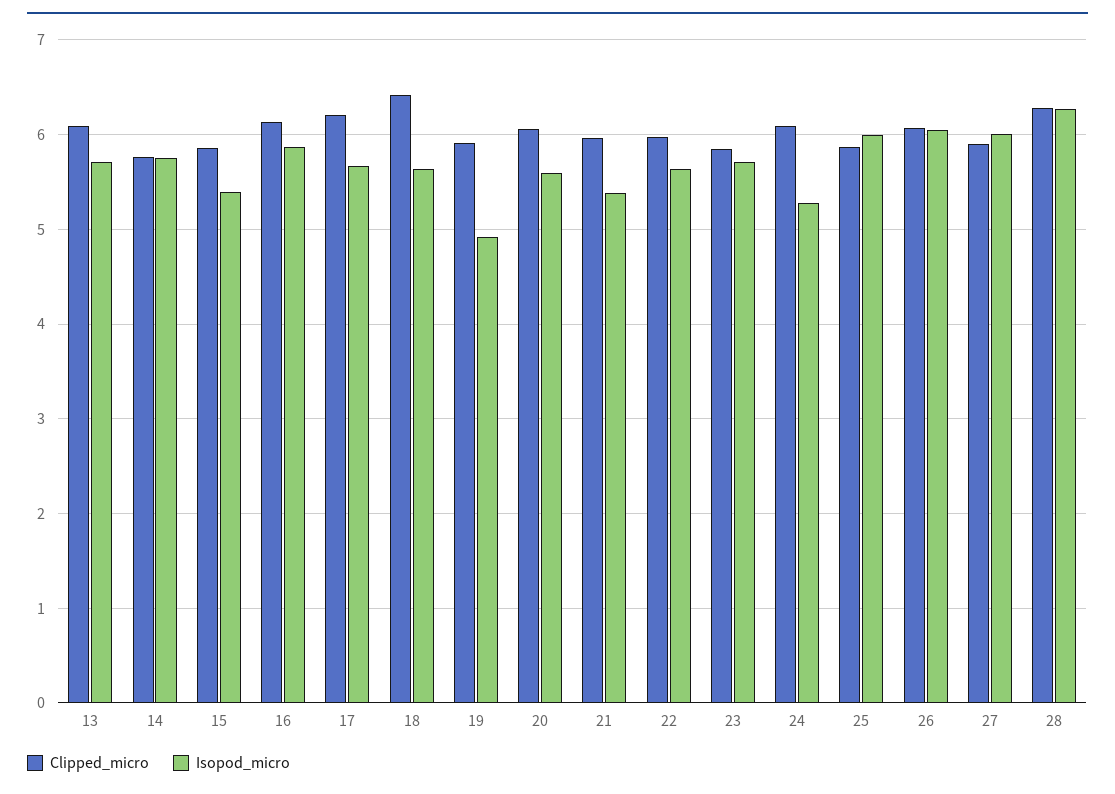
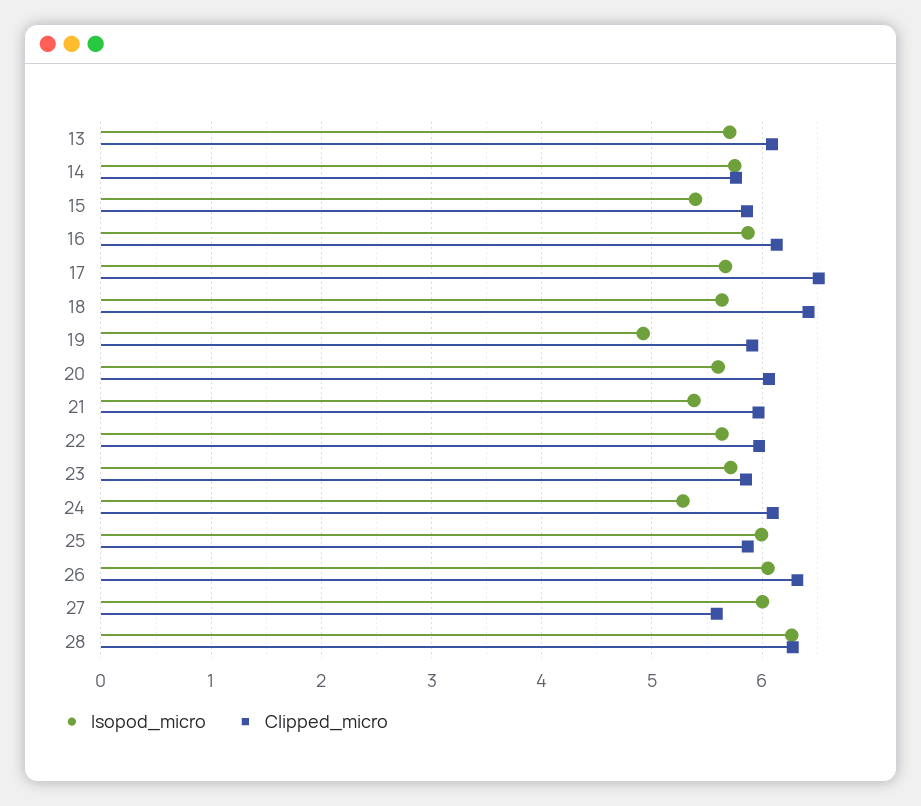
  {
    "Clipped_micro": {
      "13": 6.1,
      "14": 5.8,
      "15": 5.9,
      "16": 6.1,
-     "17": 6.2,
+     "17": 6.5,
      "18": 6.4,
      "19": 5.9,
      "20": 6.1,
      "21": 6,
      "22": 6,
      "23": 5.9,
      "24": 6.1,
      "25": 5.9,
-     "26": 6.1,
+     "26": 6.3,
-     "27": 5.9,
+     "27": 5.6,
      "28": 6.3
    },
    "Isopod_micro": {
      "13": 5.7,
      "14": 5.8,
      "15": 5.4,
      "16": 5.9,
      "17": 5.7,
      "18": 5.6,
      "19": 4.9,
      "20": 5.6,
      "21": 5.4,
      "22": 5.6,
      "23": 5.7,
      "24": 5.3,
      "25": 6,
      "26": 6.1,
      "27": 6,
      "28": 6.3
    }
  }

